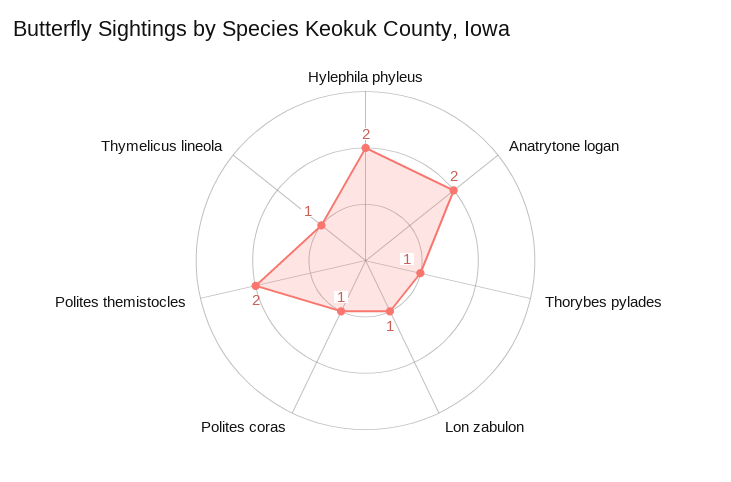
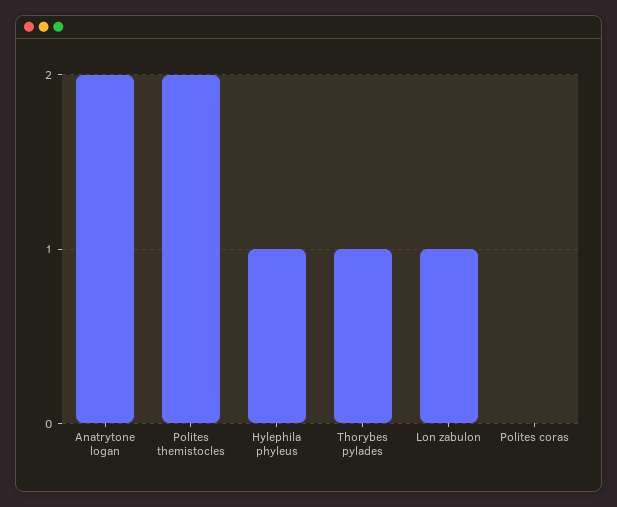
  {
-   "Hylephila phyleus": 2,
+   "Hylephila phyleus": 1,
    "Anatrytone logan": 2,
    "Thorybes pylades": 1,
    "Lon zabulon": 1,
-   "Polites coras": 1,
+   "Polites coras": 0,
-   "Polites themistocles": 2,
+   "Polites themistocles": 2
-   "Thymelicus lineola": 1
  }

